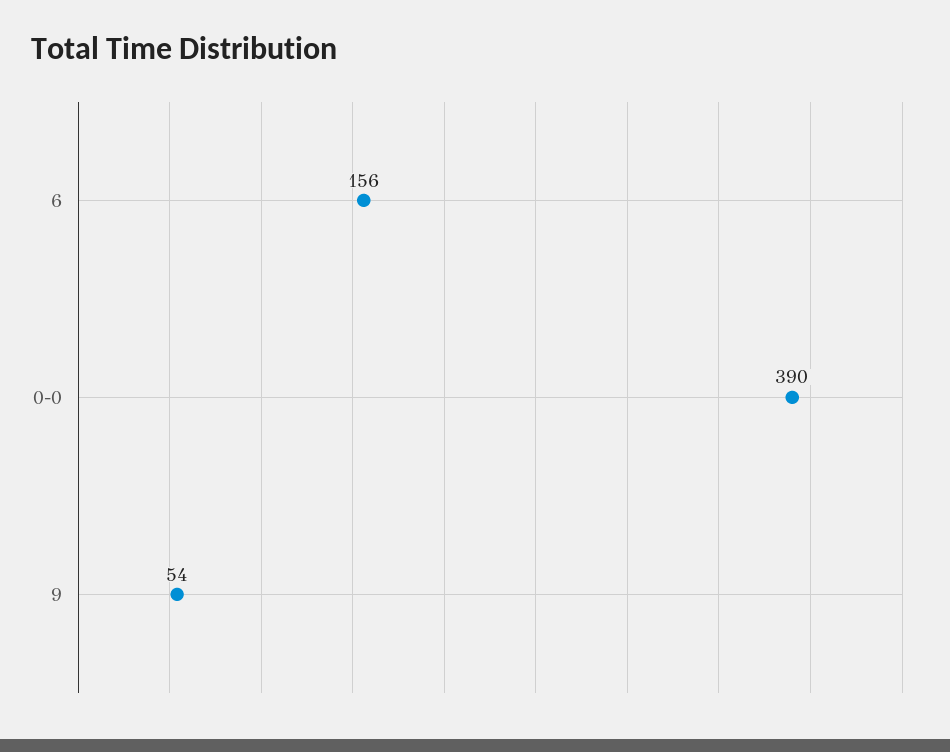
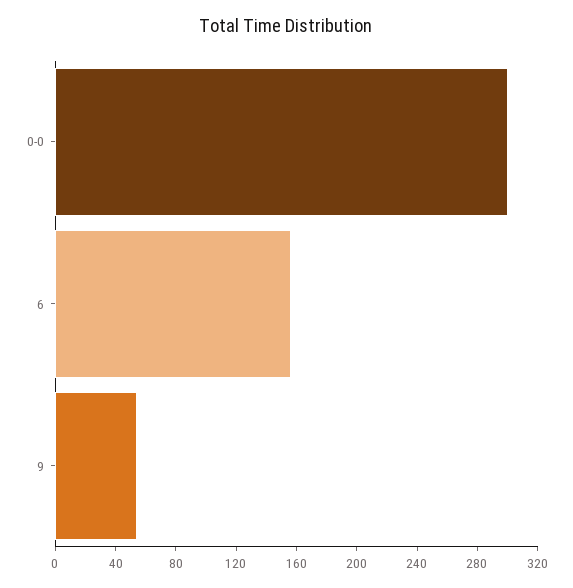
  {
    "6": 156,
-   "0-0": 390,
+   "0-0": 300,
    "9": 54
  }

